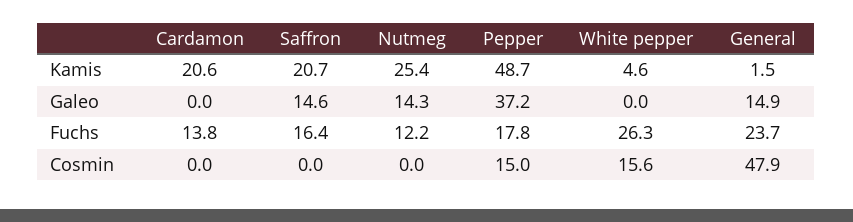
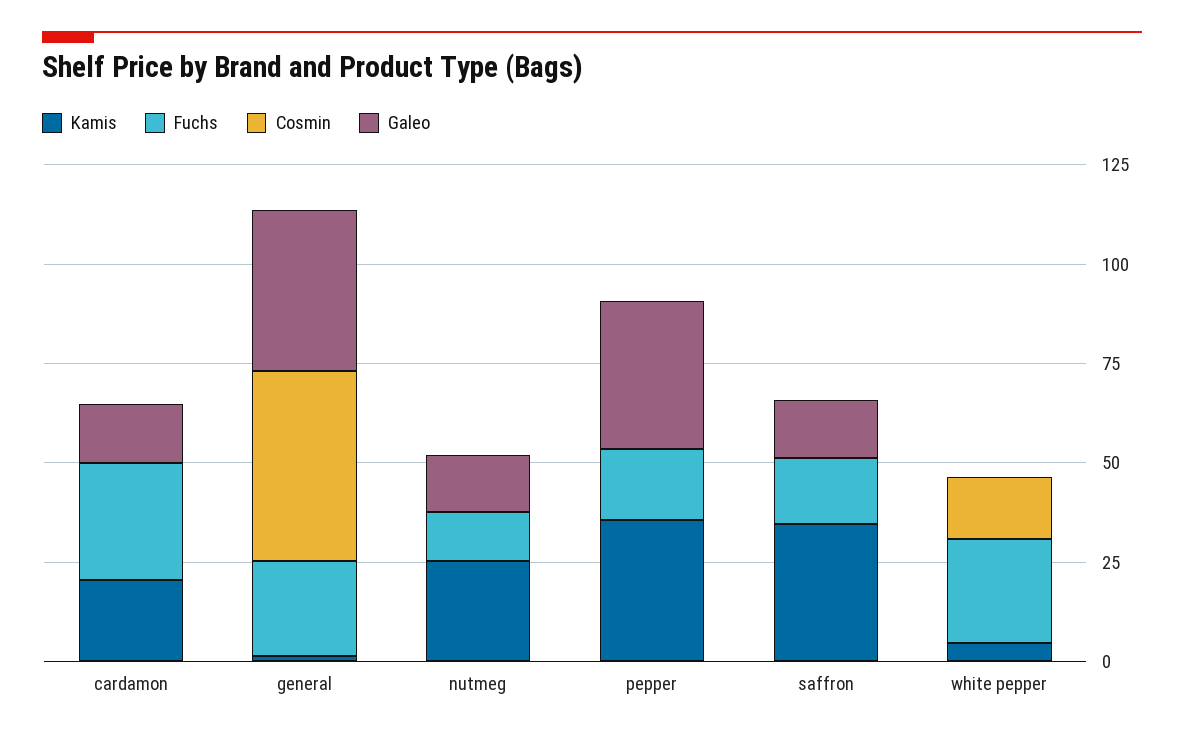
  {
    "Kamis": {
      "Cardamon": 20.6,
-     "Saffron": 20.7,
+     "Saffron": 35,
      "Nutmeg": 25.4,
-     "Pepper": 48.7,
+     "Pepper": 35,
      "White pepper": 4.6,
      "General": 1.5
    },
    "Galeo": {
-     "Cardamon": 0,
+     "Cardamon": 15,
      "Saffron": 14.6,
      "Nutmeg": 14.3,
      "Pepper": 37.2,
      "White pepper": 0,
-     "General": 14.9
+     "General": 40
    },
    "Fuchs": {
-     "Cardamon": 13.8,
+     "Cardamon": 30,
      "Saffron": 16.4,
      "Nutmeg": 12.2,
      "Pepper": 17.8,
      "White pepper": 26.3,
      "General": 23.7
    },
    "Cosmin": {
      "Cardamon": 0,
      "Saffron": 0,
      "Nutmeg": 0,
-     "Pepper": 15,
+     "Pepper": 0,
      "White pepper": 15.6,
      "General": 47.9
    }
  }

